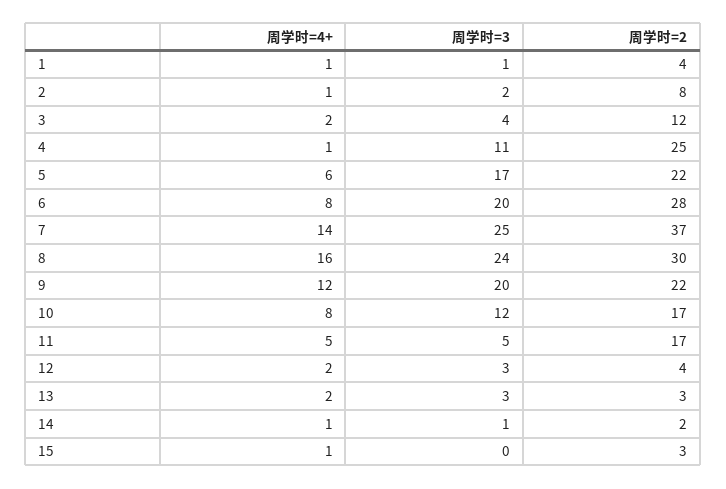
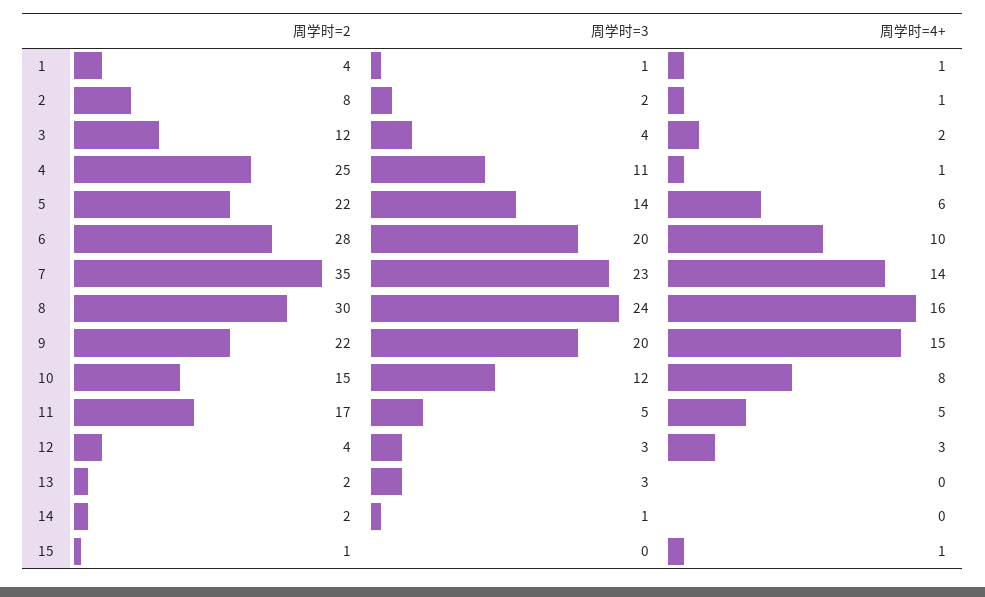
  {
    "周学时=4+": {
      "1": 1,
      "2": 1,
      "3": 2,
      "4": 1,
      "5": 6,
-     "6": 8,
+     "6": 10,
      "7": 14,
      "8": 16,
-     "9": 12,
+     "9": 15,
      "10": 8,
      "11": 5,
-     "12": 2,
+     "12": 3,
-     "13": 2,
+     "13": 0,
-     "14": 1,
+     "14": 0,
      "15": 1
    },
    "周学时=3": {
      "1": 1,
      "2": 2,
      "3": 4,
      "4": 11,
-     "5": 17,
+     "5": 14,
      "6": 20,
-     "7": 25,
+     "7": 23,
      "8": 24,
      "9": 20,
      "10": 12,
      "11": 5,
      "12": 3,
      "13": 3,
      "14": 1,
      "15": 0
    },
    "周学时=2": {
      "1": 4,
      "2": 8,
      "3": 12,
      "4": 25,
      "5": 22,
      "6": 28,
-     "7": 37,
+     "7": 35,
      "8": 30,
      "9": 22,
-     "10": 17,
+     "10": 15,
      "11": 17,
      "12": 4,
-     "13": 3,
+     "13": 2,
      "14": 2,
-     "15": 3
+     "15": 1
    }
  }

